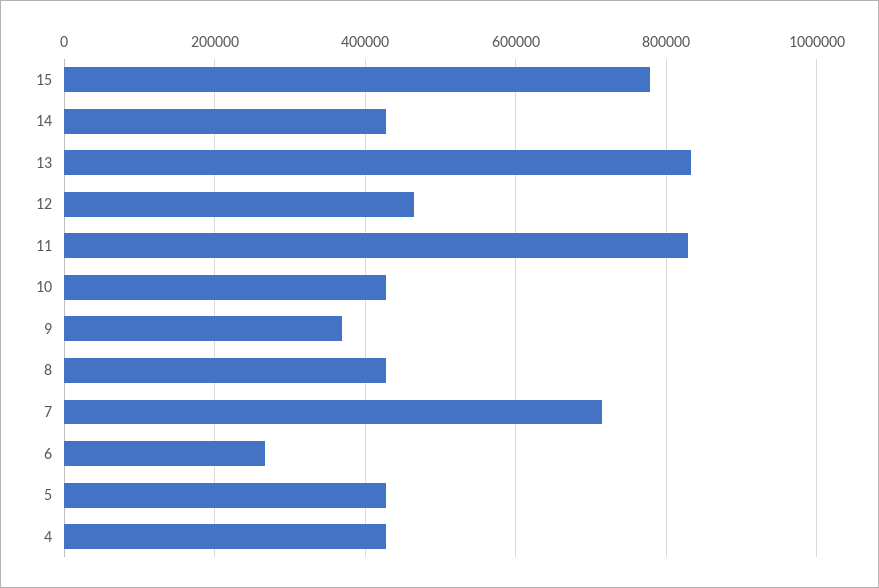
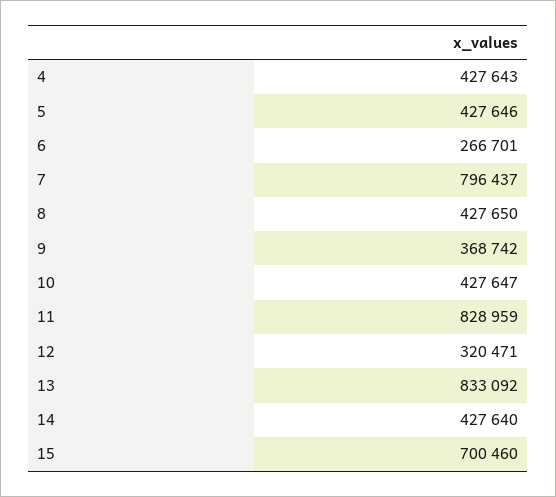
  {
-   "15": 780000,
+   "15": 700460,
    "14": 427640,
    "13": 833092,
-   "12": 460000,
+   "12": 320471,
    "11": 828959,
    "10": 427647,
    "9": 368742,
    "8": 427650,
-   "7": 720000,
+   "7": 796437,
    "6": 266701,
    "5": 427646,
    "4": 427643
  }

